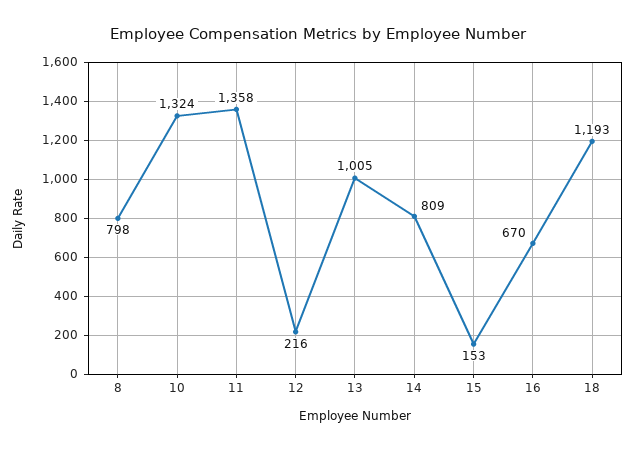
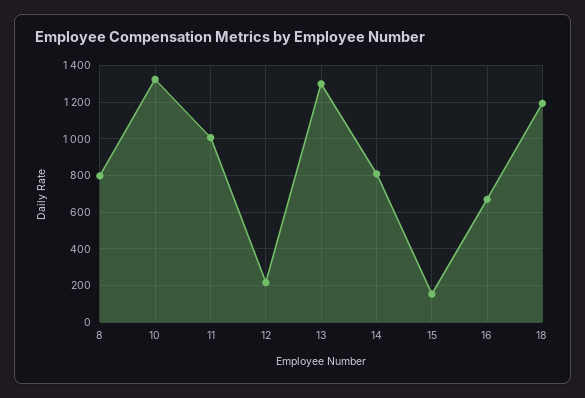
  {
    "8": 798,
    "10": 1324,
-   "11": 1358,
+   "11": 1000,
    "12": 216,
-   "13": 1005,
+   "13": 1300,
    "14": 809,
    "15": 153,
    "16": 670,
    "18": 1193
  }

